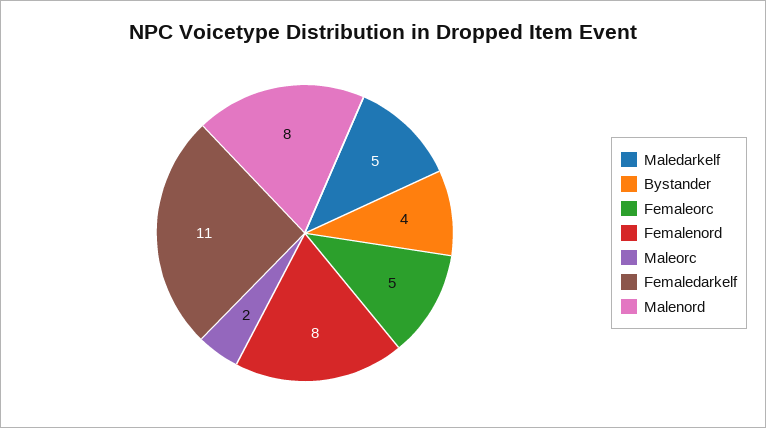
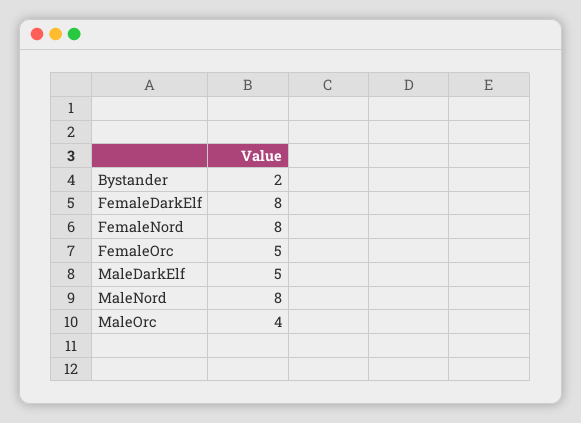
  {
    "Maledarkelf": 5,
-   "Bystander": 4,
+   "Bystander": 2,
    "Femaleorc": 5,
    "Femalenord": 8,
-   "Maleorc": 2,
+   "Maleorc": 4,
-   "Femaledarkelf": 11,
+   "Femaledarkelf": 8,
    "Malenord": 8
  }

